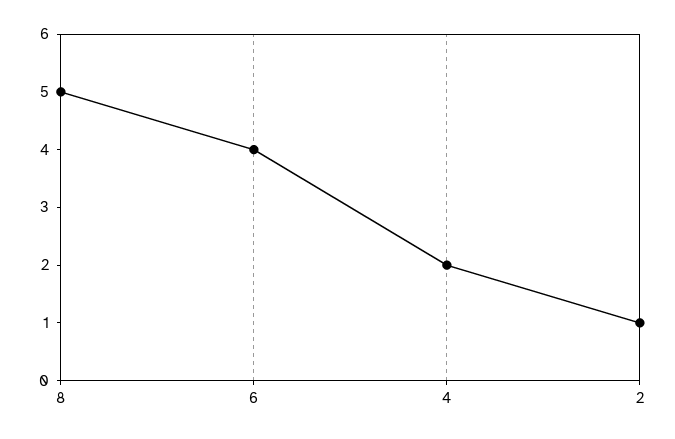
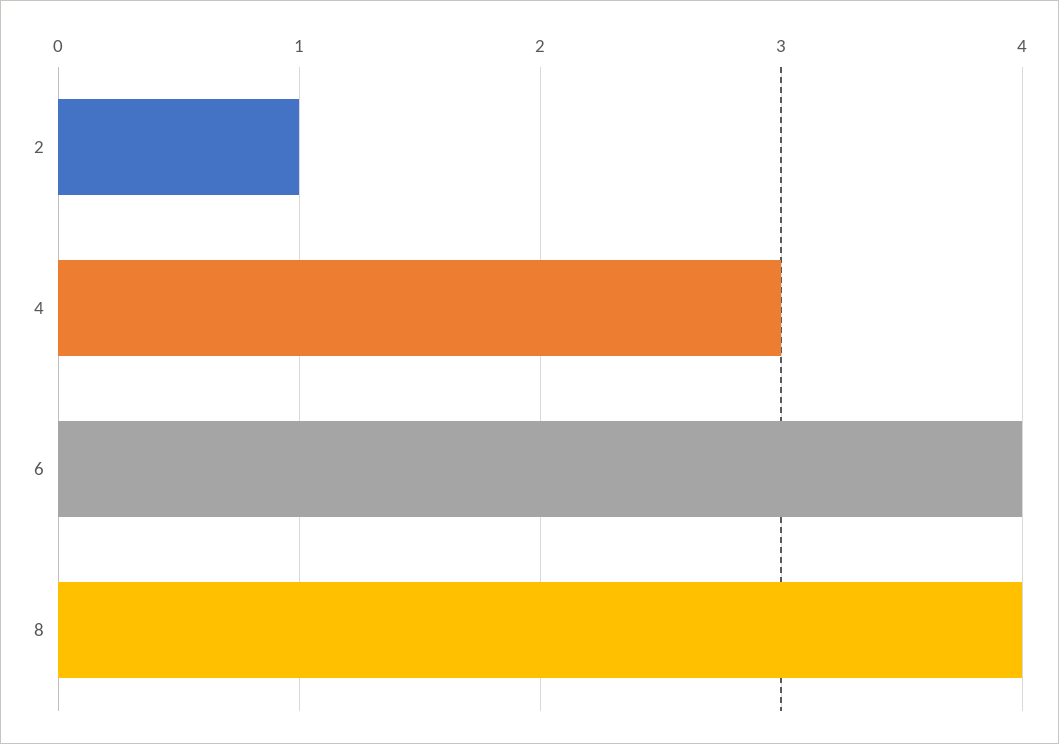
  {
-   "8": 5,
+   "8": 4,
    "6": 4,
-   "4": 2,
+   "4": 3,
    "2": 1
  }

